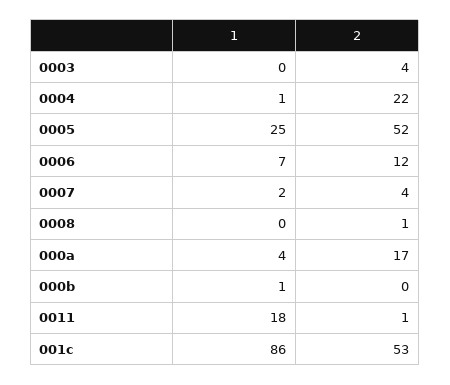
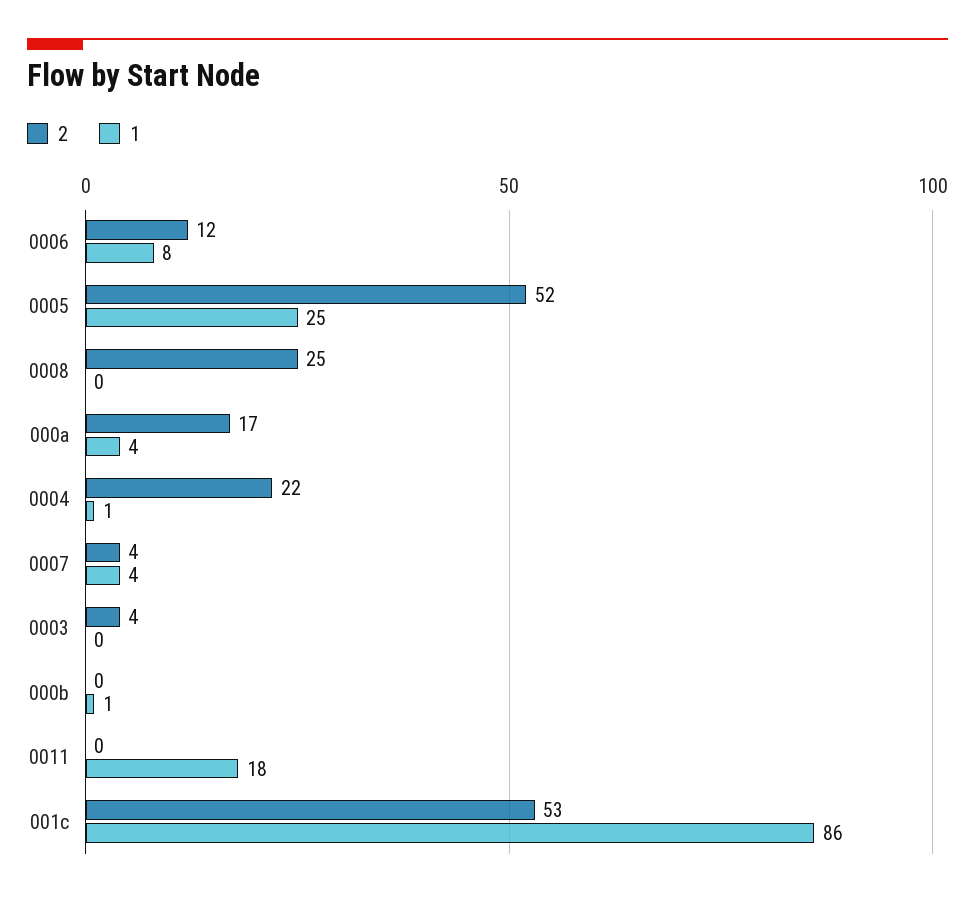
  {
    "1": {
      "0003": 0,
      "0004": 1,
      "0005": 25,
-     "0006": 7,
+     "0006": 8,
-     "0007": 2,
+     "0007": 4,
      "0008": 0,
      "000a": 4,
      "000b": 1,
      "0011": 18,
      "001c": 86
    },
    "2": {
      "0003": 4,
      "0004": 22,
      "0005": 52,
      "0006": 12,
      "0007": 4,
-     "0008": 1,
+     "0008": 25,
      "000a": 17,
      "000b": 0,
-     "0011": 1,
+     "0011": 0,
      "001c": 53
    }
  }

